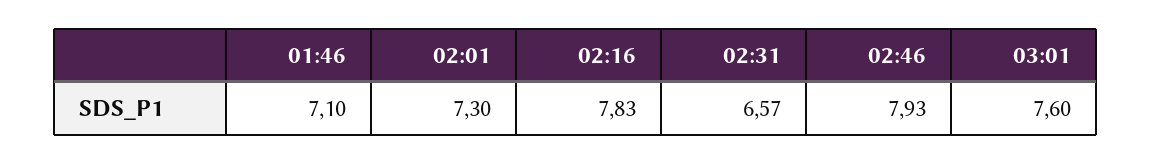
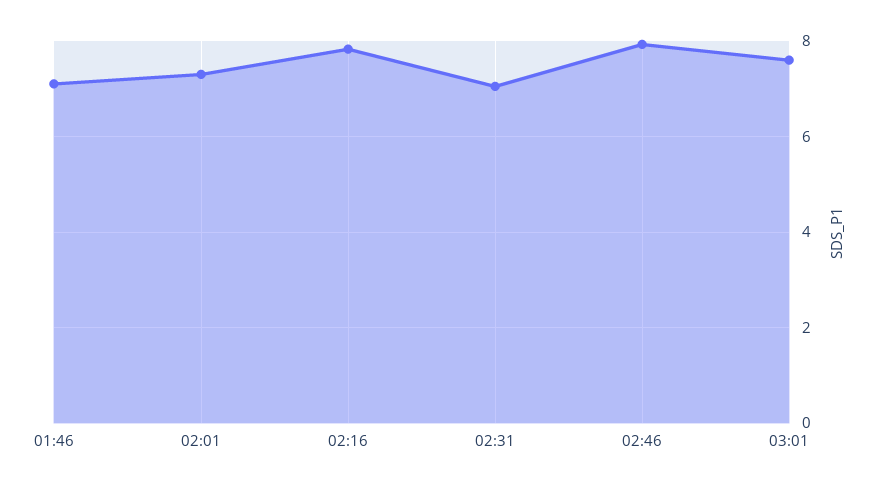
  {
    "01:46": 7.1,
    "02:01": 7.3,
    "02:16": 7.83,
-   "02:31": 6.57,
+   "02:31": 7,
    "02:46": 7.93,
    "03:01": 7.6
  }

